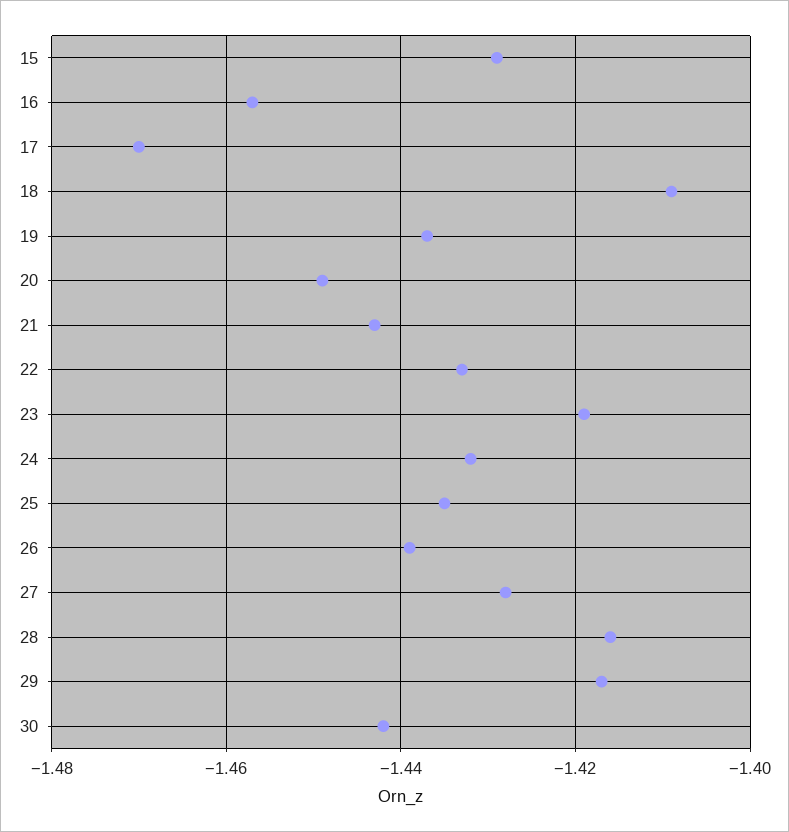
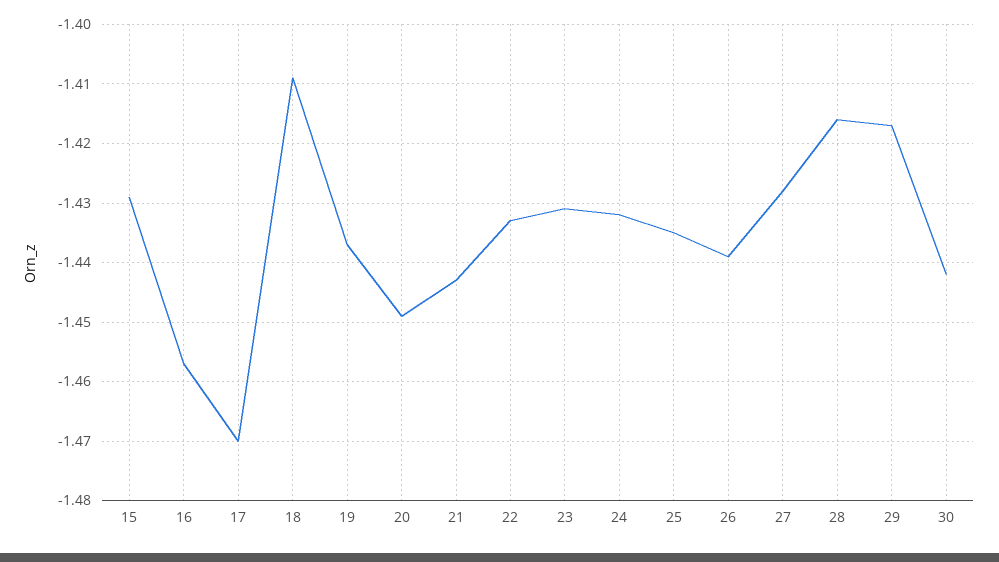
  {
    "15": -1.43,
    "16": -1.455,
    "17": -1.47,
    "18": -1.41,
    "19": -1.435,
    "20": -1.45,
    "21": -1.445,
    "22": -1.435,
-   "23": -1.42,
+   "23": -1.43,
    "24": -1.43,
    "25": -1.435,
    "26": -1.44,
    "27": -1.43,
    "28": -1.415,
    "29": -1.415,
    "30": -1.44
  }

